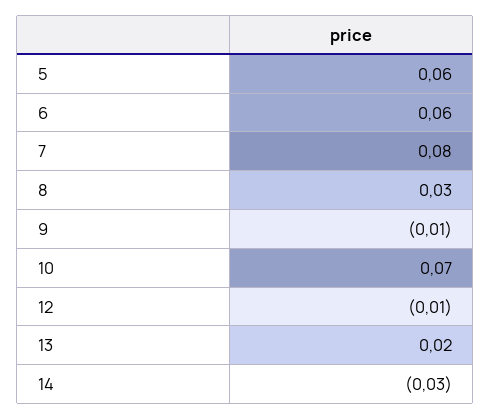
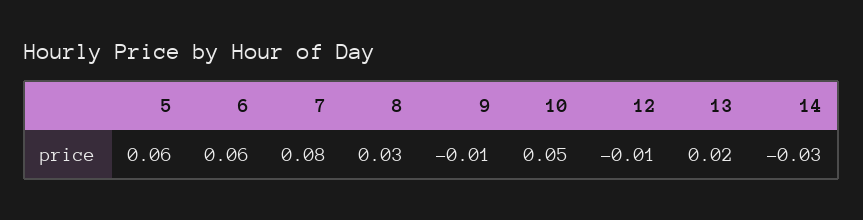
  {
    "5": 0.06,
    "6": 0.06,
    "7": 0.08,
    "8": 0.03,
    "9": -0.01,
-   "10": 0.07,
+   "10": 0.05,
    "12": -0.01,
    "13": 0.02,
    "14": -0.03
  }

